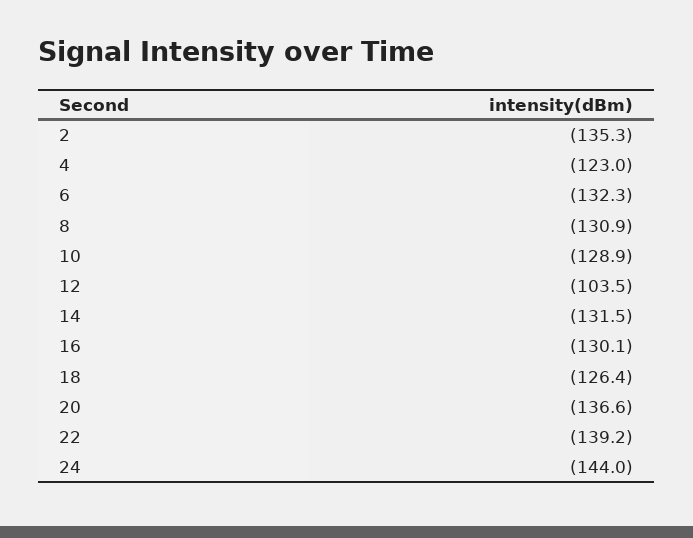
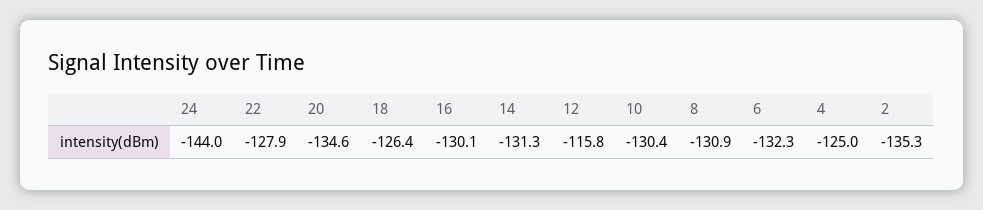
  {
    "2": -135.3,
-   "4": -123,
+   "4": -125,
    "6": -132.3,
    "8": -130.9,
-   "10": -128.9,
+   "10": -130.4,
-   "12": -103.5,
+   "12": -115.8,
-   "14": -131.5,
+   "14": -131.3,
    "16": -130.1,
    "18": -126.4,
-   "20": -136.6,
+   "20": -134.6,
-   "22": -139.2,
+   "22": -127.9,
    "24": -144
  }

